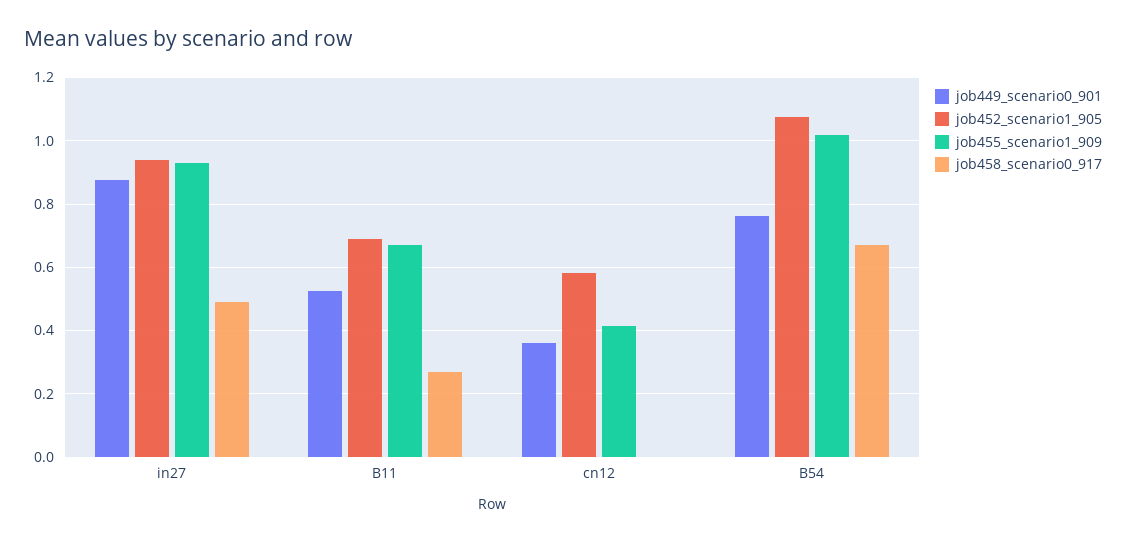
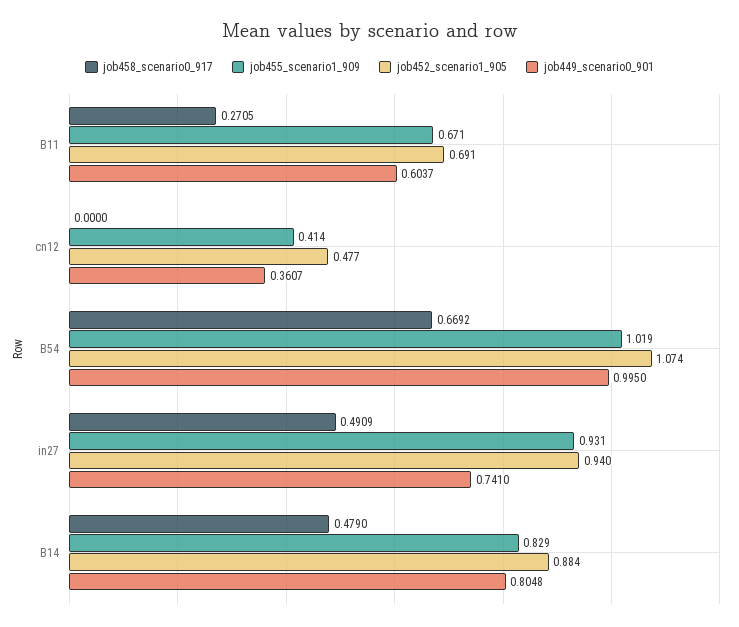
  {
    "job449_scenario0_901": {
-     "in27": 0.88,
+     "in27": 0.741,
-     "B11": 0.52,
+     "B11": 0.6037,
      "cn12": 0.3607,
-     "B54": 0.76
+     "B54": 0.995,
+     "B14": 0.8048
    },
    "job452_scenario1_905": {
      "in27": 0.94,
      "B11": 0.691,
-     "cn12": 0.58,
+     "cn12": 0.477,
-     "B54": 1.074
+     "B54": 1.074,
+     "B14": 0.884
    },
    "job455_scenario1_909": {
      "in27": 0.931,
      "B11": 0.671,
      "cn12": 0.414,
-     "B54": 1.019
+     "B54": 1.019,
+     "B14": 0.829
    },
    "job458_scenario0_917": {
      "in27": 0.4909,
      "B11": 0.2705,
      "cn12": 0,
-     "B54": 0.6692
+     "B54": 0.6692,
+     "B14": 0.479
    }
  }

